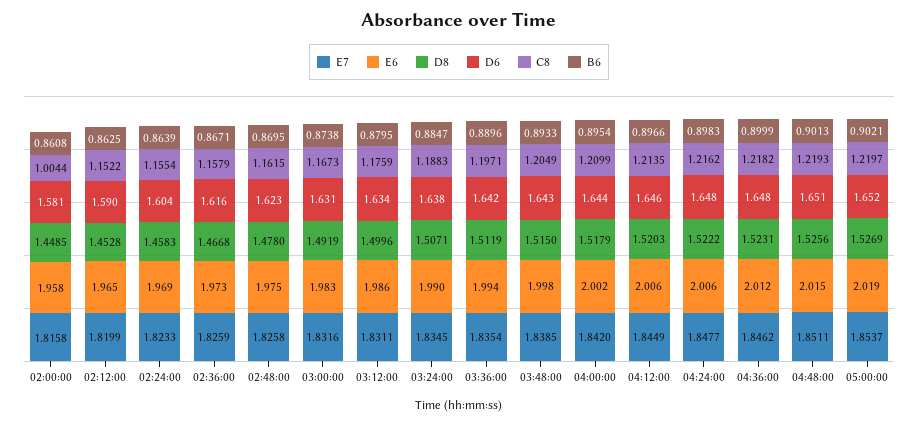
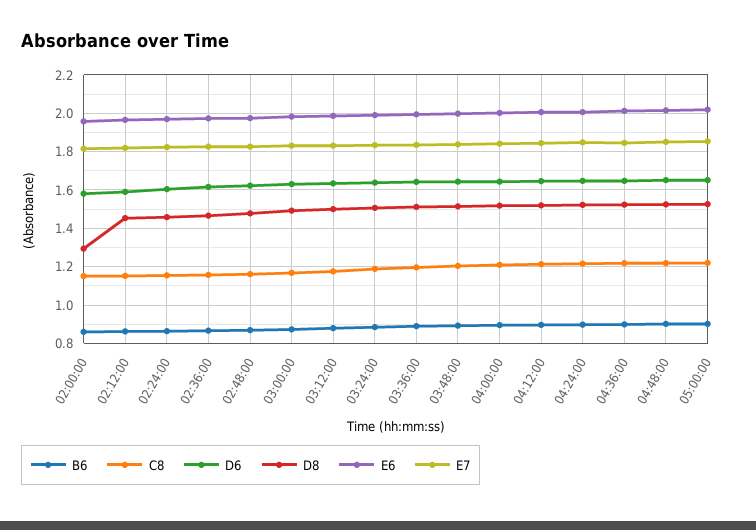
  {
    "E7": {
      "02:00:00": 1.8158,
      "02:12:00": 1.8199,
      "02:24:00": 1.8233,
      "02:36:00": 1.8259,
      "02:48:00": 1.8258,
      "03:00:00": 1.8316,
      "03:12:00": 1.8311,
      "03:24:00": 1.8345,
      "03:36:00": 1.8354,
      "03:48:00": 1.8385,
      "04:00:00": 1.842,
      "04:12:00": 1.8449,
      "04:24:00": 1.8477,
      "04:36:00": 1.8462,
      "04:48:00": 1.8511,
      "05:00:00": 1.8537
    },
    "E6": {
      "02:00:00": 1.958,
      "02:12:00": 1.965,
      "02:24:00": 1.969,
      "02:36:00": 1.973,
      "02:48:00": 1.975,
      "03:00:00": 1.983,
      "03:12:00": 1.986,
      "03:24:00": 1.99,
      "03:36:00": 1.994,
      "03:48:00": 1.998,
      "04:00:00": 2.002,
      "04:12:00": 2.006,
      "04:24:00": 2.006,
      "04:36:00": 2.012,
      "04:48:00": 2.015,
      "05:00:00": 2.019
    },
    "D8": {
-     "02:00:00": 1.4485,
+     "02:00:00": 1.3,
      "02:12:00": 1.4528,
      "02:24:00": 1.4583,
      "02:36:00": 1.4668,
      "02:48:00": 1.478,
      "03:00:00": 1.4919,
      "03:12:00": 1.4996,
      "03:24:00": 1.5071,
      "03:36:00": 1.5119,
      "03:48:00": 1.515,
      "04:00:00": 1.5179,
      "04:12:00": 1.5203,
      "04:24:00": 1.5222,
      "04:36:00": 1.5231,
      "04:48:00": 1.5256,
      "05:00:00": 1.5269
    },
    "D6": {
      "02:00:00": 1.581,
      "02:12:00": 1.59,
      "02:24:00": 1.604,
      "02:36:00": 1.616,
      "02:48:00": 1.623,
      "03:00:00": 1.631,
      "03:12:00": 1.634,
      "03:24:00": 1.638,
      "03:36:00": 1.642,
      "03:48:00": 1.643,
      "04:00:00": 1.644,
      "04:12:00": 1.646,
      "04:24:00": 1.648,
      "04:36:00": 1.648,
      "04:48:00": 1.651,
      "05:00:00": 1.652
    },
    "C8": {
-     "02:00:00": 1.0044,
+     "02:00:00": 1.15,
      "02:12:00": 1.1522,
      "02:24:00": 1.1554,
      "02:36:00": 1.1579,
      "02:48:00": 1.1615,
      "03:00:00": 1.1673,
      "03:12:00": 1.1759,
      "03:24:00": 1.1883,
      "03:36:00": 1.1971,
      "03:48:00": 1.2049,
      "04:00:00": 1.2099,
      "04:12:00": 1.2135,
      "04:24:00": 1.2162,
      "04:36:00": 1.2182,
      "04:48:00": 1.2193,
      "05:00:00": 1.2197
    },
    "B6": {
      "02:00:00": 0.8608,
      "02:12:00": 0.8625,
      "02:24:00": 0.8639,
      "02:36:00": 0.8671,
      "02:48:00": 0.8695,
      "03:00:00": 0.8738,
      "03:12:00": 0.8795,
      "03:24:00": 0.8847,
      "03:36:00": 0.8896,
      "03:48:00": 0.8933,
      "04:00:00": 0.8954,
      "04:12:00": 0.8966,
      "04:24:00": 0.8983,
      "04:36:00": 0.8999,
      "04:48:00": 0.9013,
      "05:00:00": 0.9021
    }
  }

